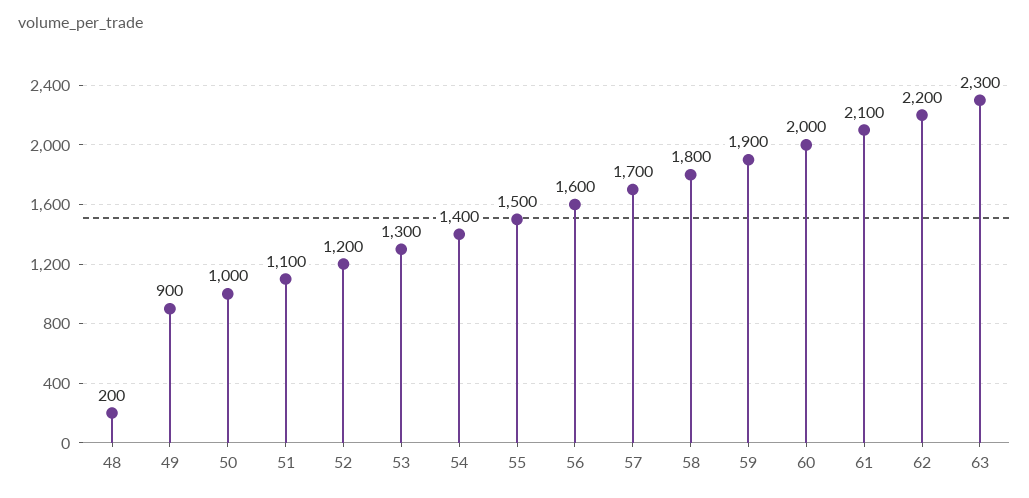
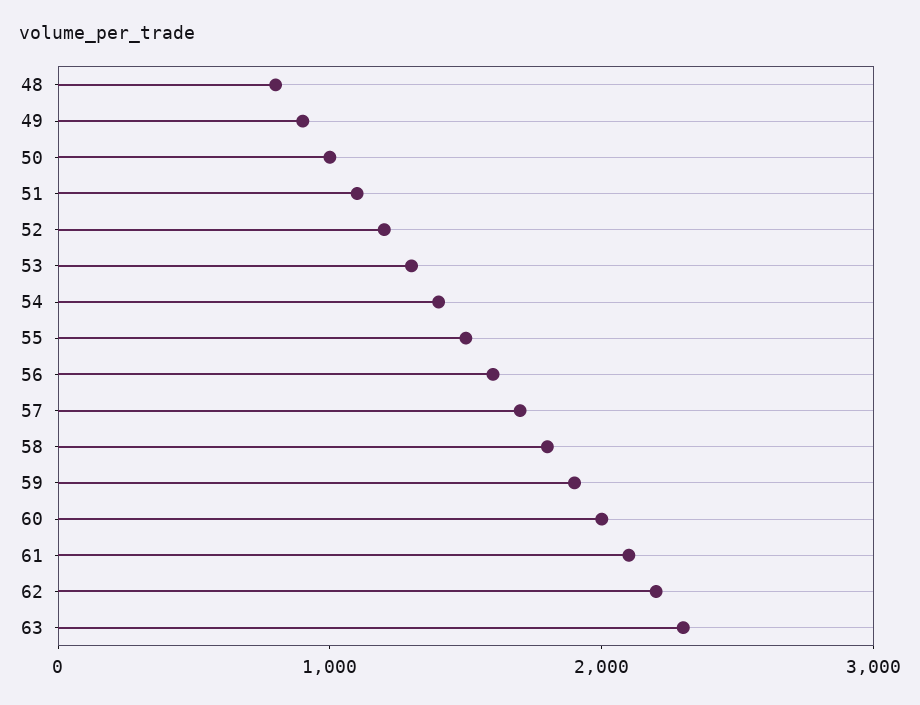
  {
-   "48": 200,
+   "48": 800,
    "49": 900,
    "50": 1000,
    "51": 1100,
    "52": 1200,
    "53": 1300,
    "54": 1400,
    "55": 1500,
    "56": 1600,
    "57": 1700,
    "58": 1800,
    "59": 1900,
    "60": 2000,
    "61": 2100,
    "62": 2200,
    "63": 2300
  }

